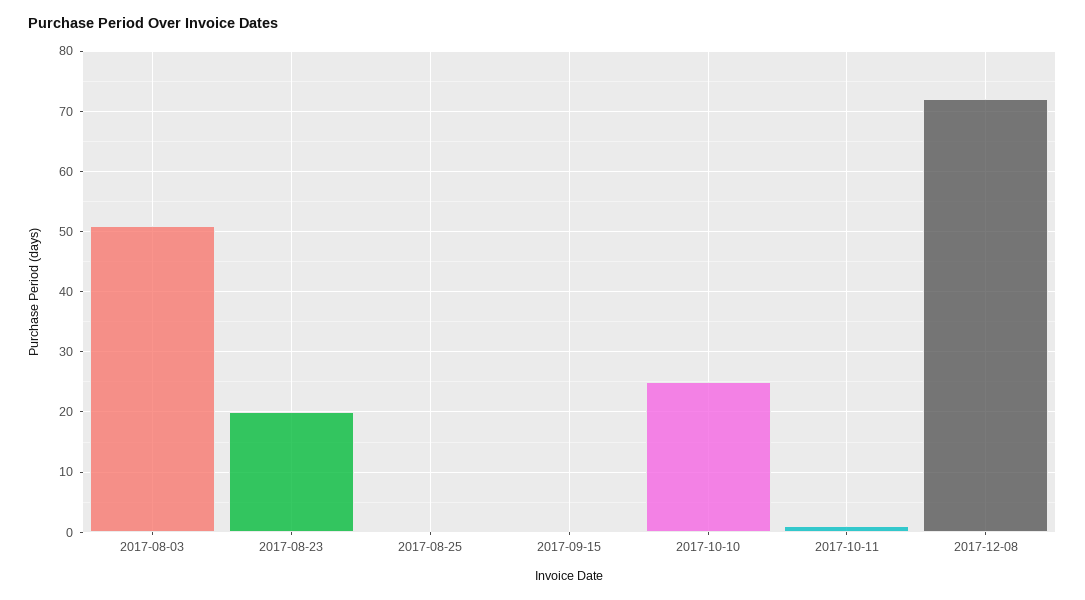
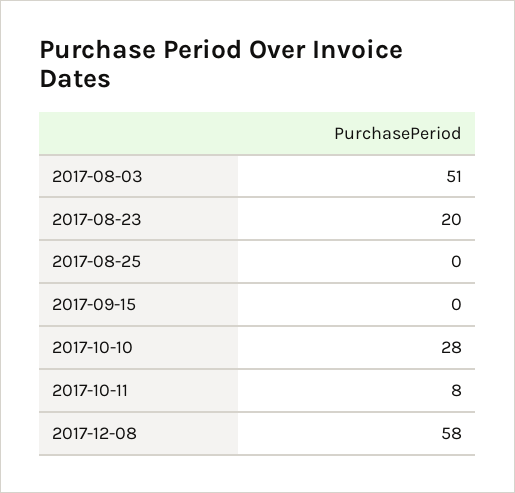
  {
    "2017-08-03": 51,
    "2017-08-23": 20,
    "2017-08-25": 0,
    "2017-09-15": 0,
-   "2017-10-10": 25,
+   "2017-10-10": 28,
-   "2017-10-11": 1,
+   "2017-10-11": 8,
-   "2017-12-08": 72
+   "2017-12-08": 58
  }

